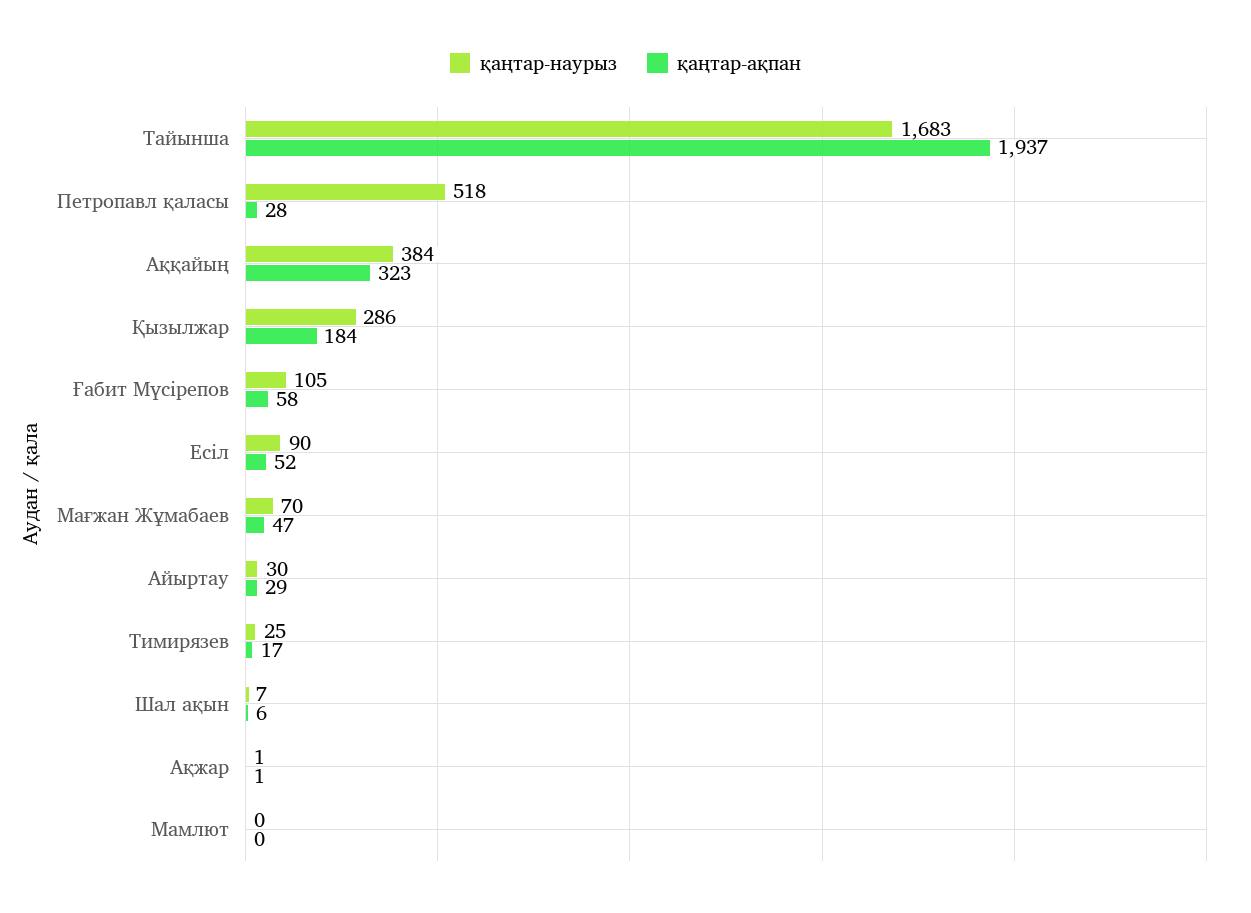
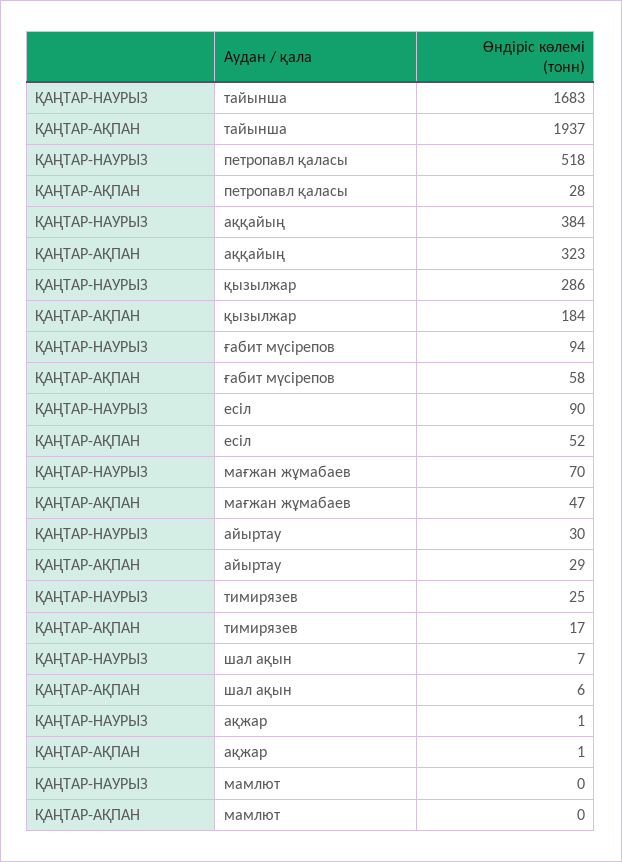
  {
    "қаңтар-наурыз": {
      "Тайынша": 1683,
      "Петропавл қаласы": 518,
      "Аққайың": 384,
      "Қызылжар": 286,
-     "Ғабит Мүсірепов": 105,
+     "Ғабит Мүсірепов": 94,
      "Есіл": 90,
      "Мағжан Жұмабаев": 70,
      "Айыртау": 30,
      "Тимирязев": 25,
      "Шал ақын": 7,
      "Ақжар": 1,
      "Мамлют": 0
    },
    "қаңтар-ақпан": {
      "Тайынша": 1937,
      "Петропавл қаласы": 28,
      "Аққайың": 323,
      "Қызылжар": 184,
      "Ғабит Мүсірепов": 58,
      "Есіл": 52,
      "Мағжан Жұмабаев": 47,
      "Айыртау": 29,
      "Тимирязев": 17,
      "Шал ақын": 6,
      "Ақжар": 1,
      "Мамлют": 0
    }
  }

